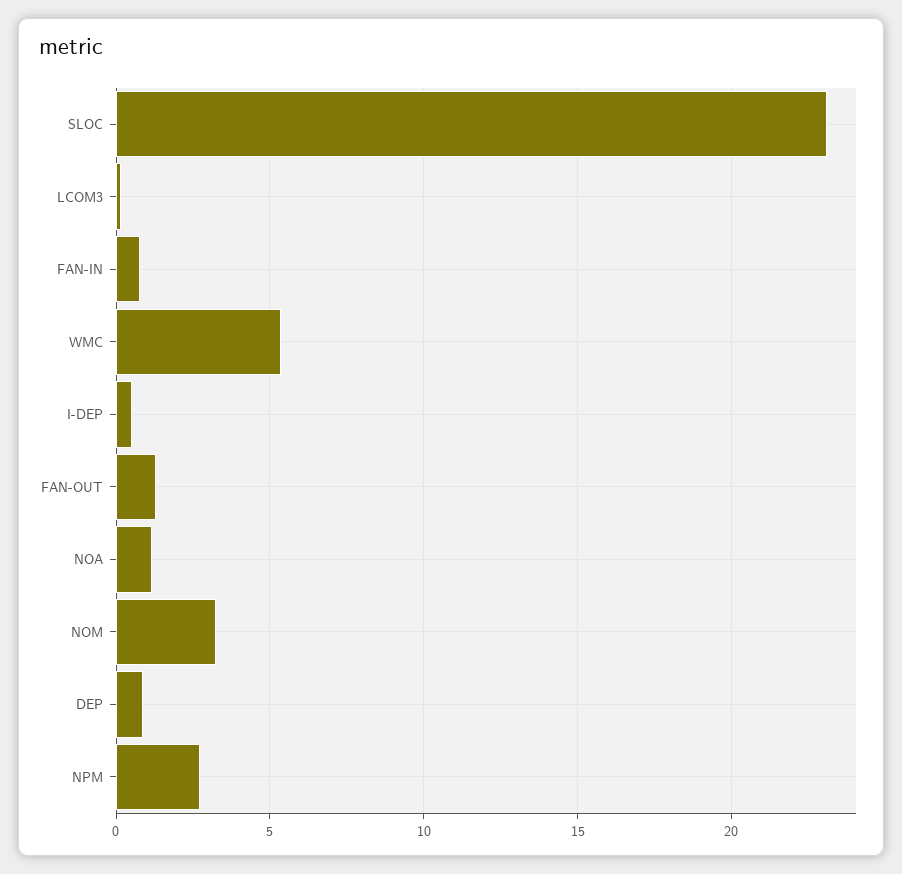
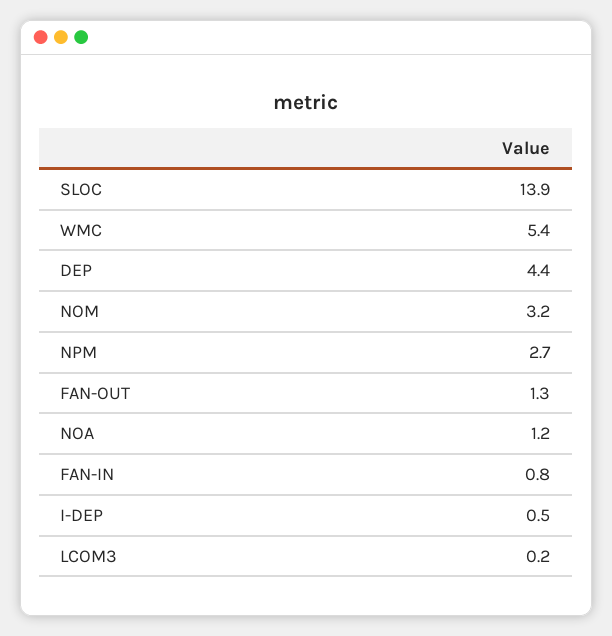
  {
-   "SLOC": 23,
+   "SLOC": 13.9,
    "LCOM3": 0.2,
    "FAN-IN": 0.8,
    "WMC": 5.4,
    "I-DEP": 0.5,
    "FAN-OUT": 1.3,
    "NOA": 1.2,
    "NOM": 3.2,
-   "DEP": 1,
+   "DEP": 4.4,
    "NPM": 2.7
  }

